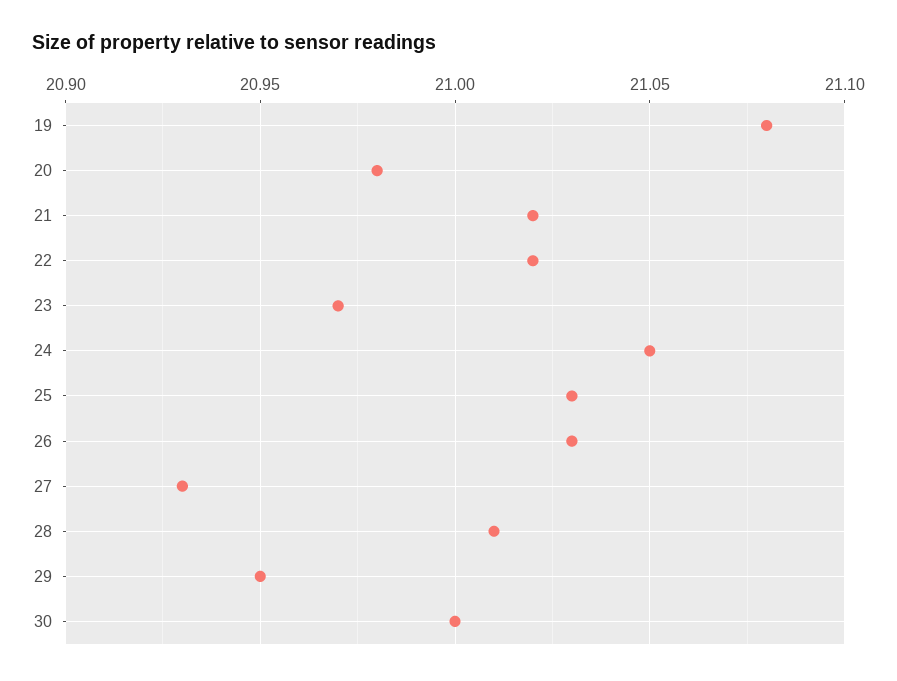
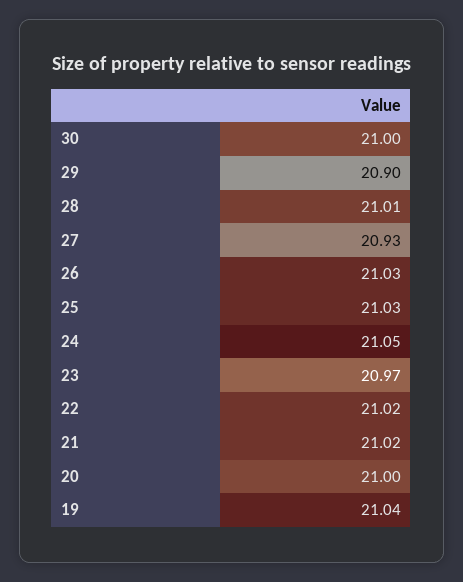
  {
-   "19": 21.08,
+   "19": 21.04,
-   "20": 20.98,
+   "20": 21,
    "21": 21.02,
    "22": 21.02,
    "23": 20.97,
    "24": 21.05,
    "25": 21.03,
    "26": 21.03,
    "27": 20.93,
    "28": 21.01,
-   "29": 20.95,
+   "29": 20.9,
    "30": 21
  }

